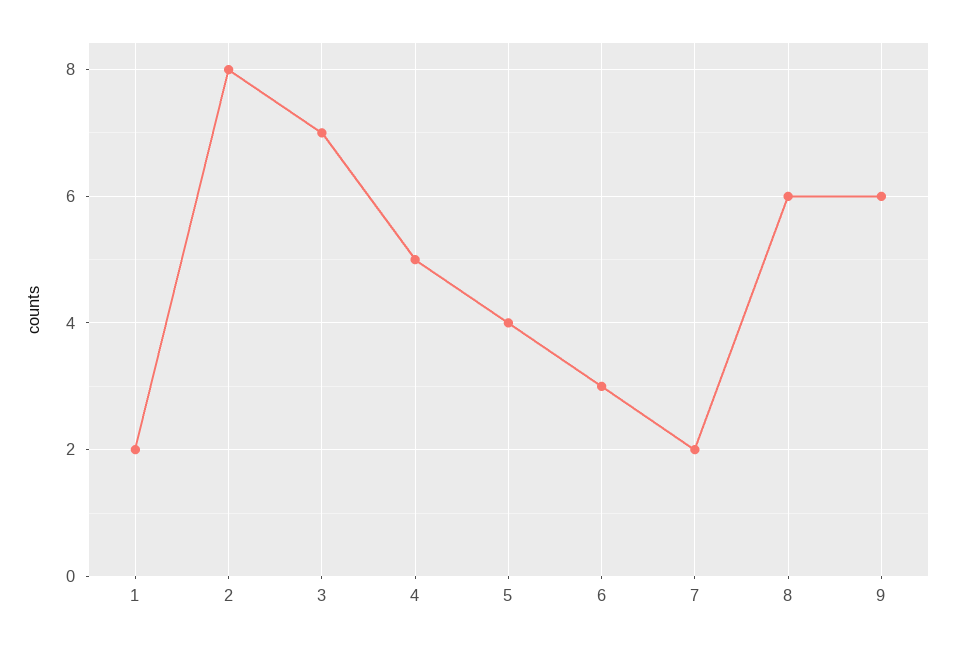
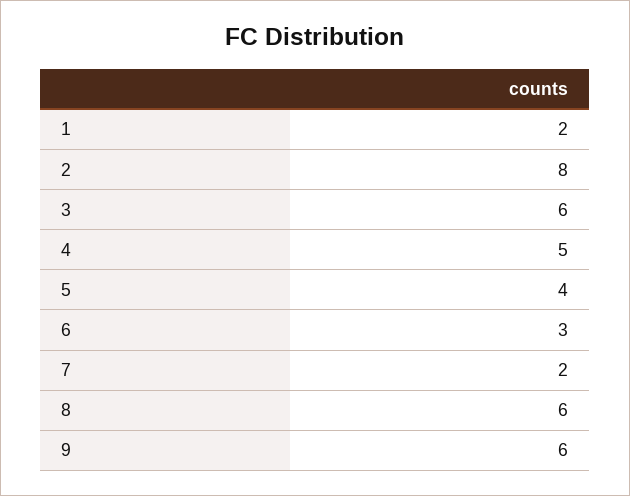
  {
    "1": 2,
    "2": 8,
-   "3": 7,
+   "3": 6,
    "4": 5,
    "5": 4,
    "6": 3,
    "7": 2,
    "8": 6,
    "9": 6
  }

